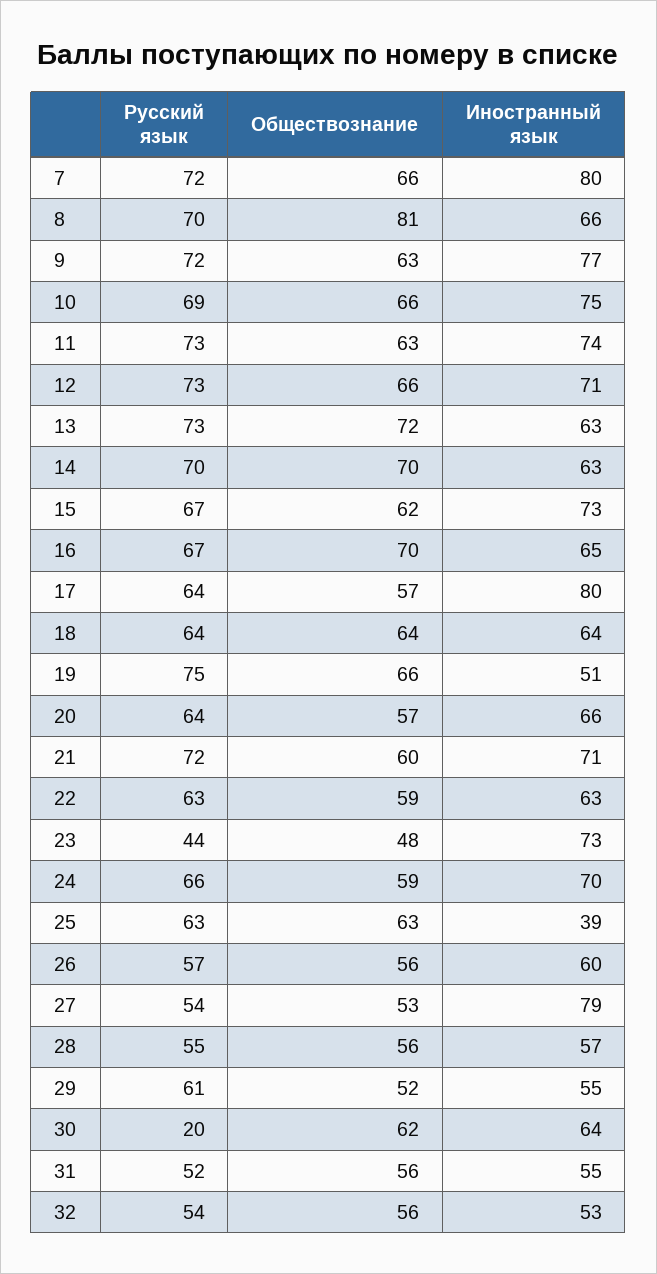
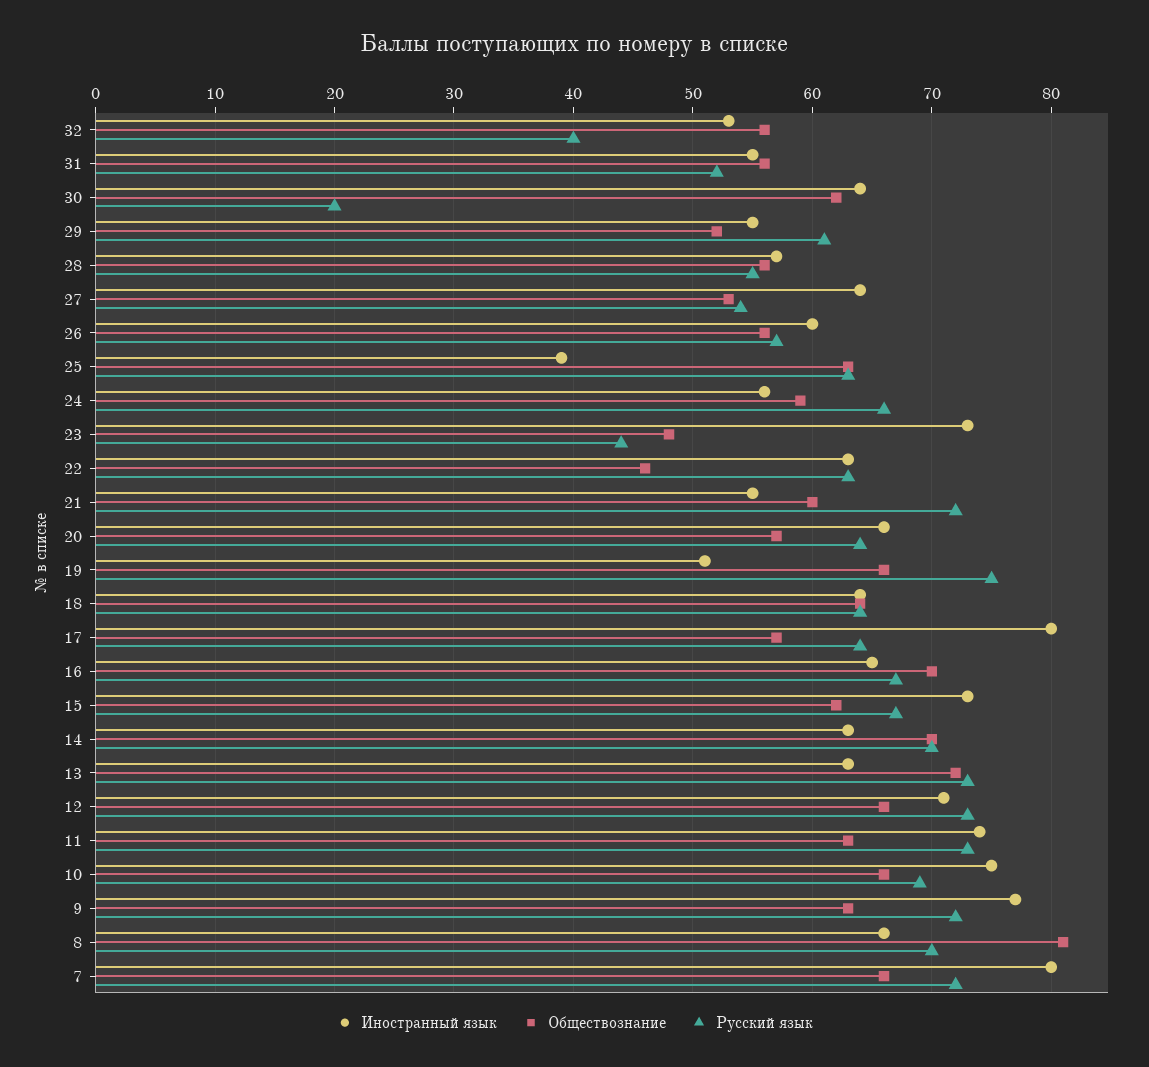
  {
    "Русский язык": {
      "7": 72,
      "8": 70,
      "9": 72,
      "10": 69,
      "11": 73,
      "12": 73,
      "13": 73,
      "14": 70,
      "15": 67,
      "16": 67,
      "17": 64,
      "18": 64,
      "19": 75,
      "20": 64,
      "21": 72,
      "22": 63,
      "23": 44,
      "24": 66,
      "25": 63,
      "26": 57,
      "27": 54,
      "28": 55,
      "29": 61,
      "30": 20,
      "31": 52,
-     "32": 54
+     "32": 40
    },
    "Обществознание": {
      "7": 66,
      "8": 81,
      "9": 63,
      "10": 66,
      "11": 63,
      "12": 66,
      "13": 72,
      "14": 70,
      "15": 62,
      "16": 70,
      "17": 57,
      "18": 64,
      "19": 66,
      "20": 57,
      "21": 60,
-     "22": 59,
+     "22": 46,
      "23": 48,
      "24": 59,
      "25": 63,
      "26": 56,
      "27": 53,
      "28": 56,
      "29": 52,
      "30": 62,
      "31": 56,
      "32": 56
    },
    "Иностранный язык": {
      "7": 80,
      "8": 66,
      "9": 77,
      "10": 75,
      "11": 74,
      "12": 71,
      "13": 63,
      "14": 63,
      "15": 73,
      "16": 65,
      "17": 80,
      "18": 64,
      "19": 51,
      "20": 66,
-     "21": 71,
+     "21": 55,
      "22": 63,
      "23": 73,
-     "24": 70,
+     "24": 56,
      "25": 39,
      "26": 60,
-     "27": 79,
+     "27": 64,
      "28": 57,
      "29": 55,
      "30": 64,
      "31": 55,
      "32": 53
    }
  }

